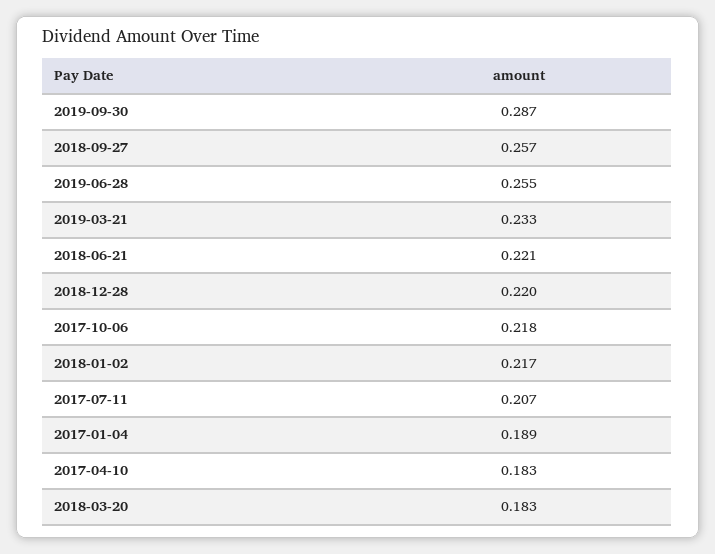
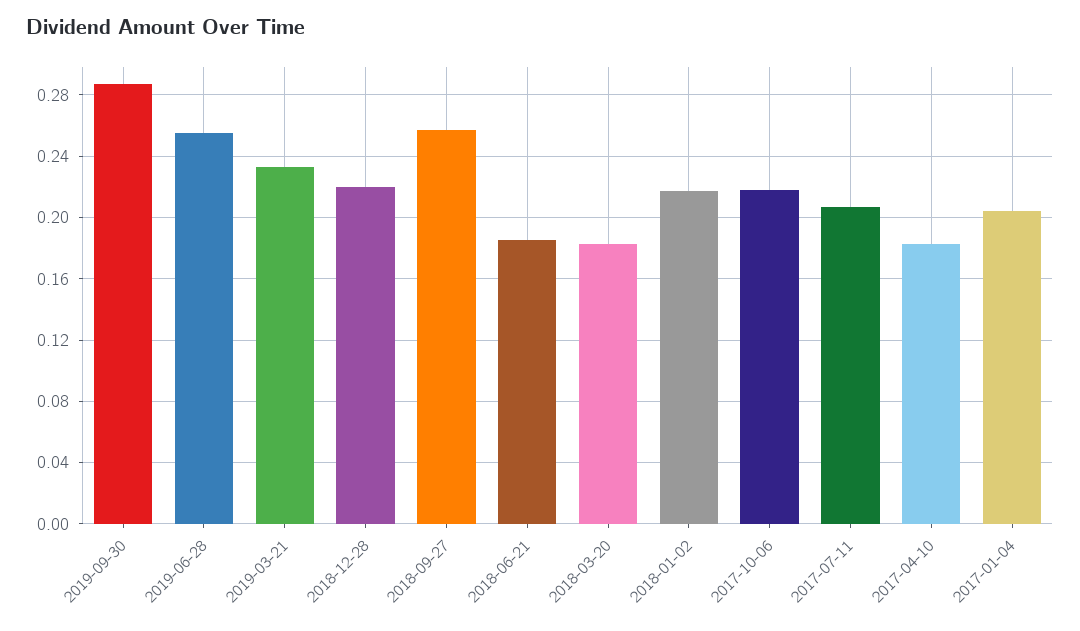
  {
    "2019-09-30": 0.287,
    "2018-09-27": 0.257,
    "2019-06-28": 0.255,
    "2019-03-21": 0.233,
-   "2018-06-21": 0.221,
+   "2018-06-21": 0.185,
    "2018-12-28": 0.22,
    "2017-10-06": 0.218,
    "2018-01-02": 0.217,
    "2017-07-11": 0.207,
-   "2017-01-04": 0.189,
+   "2017-01-04": 0.205,
    "2017-04-10": 0.183,
    "2018-03-20": 0.183
  }

